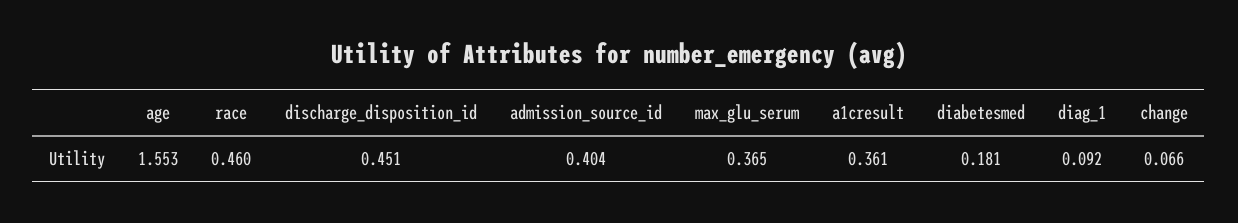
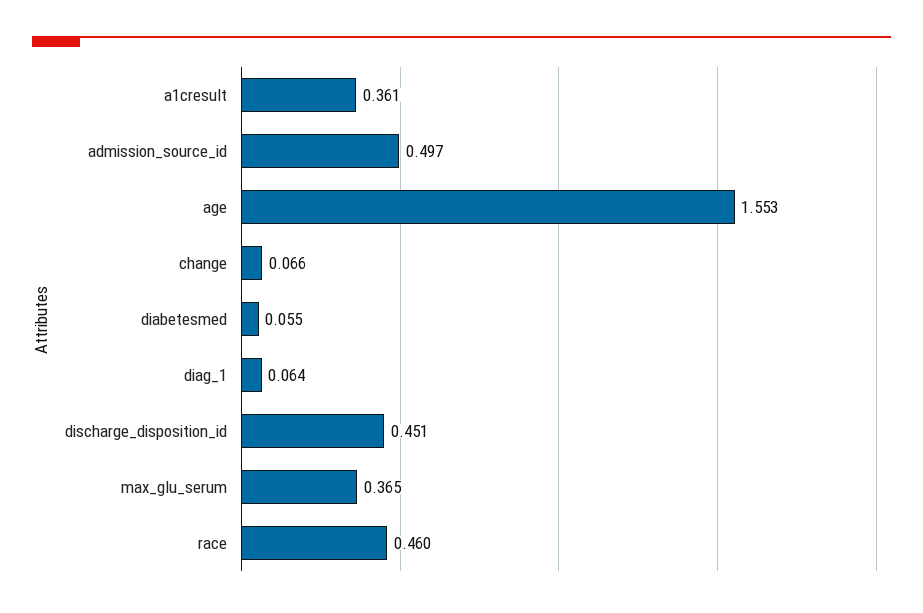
  {
    "age": 1.553,
    "race": 0.46,
    "discharge_disposition_id": 0.451,
-   "admission_source_id": 0.404,
+   "admission_source_id": 0.497,
    "max_glu_serum": 0.365,
    "a1cresult": 0.361,
-   "diabetesmed": 0.181,
+   "diabetesmed": 0.055,
-   "diag_1": 0.092,
+   "diag_1": 0.064,
    "change": 0.066
  }

